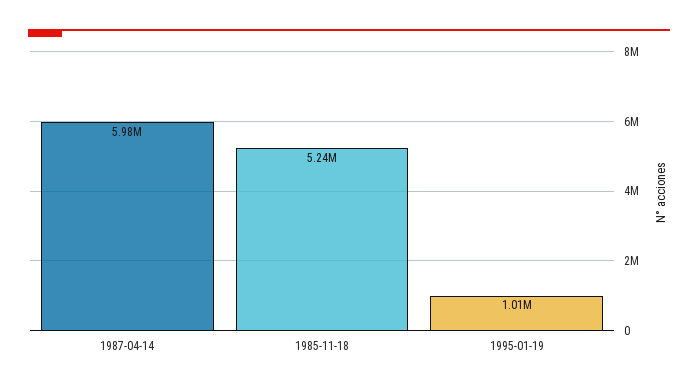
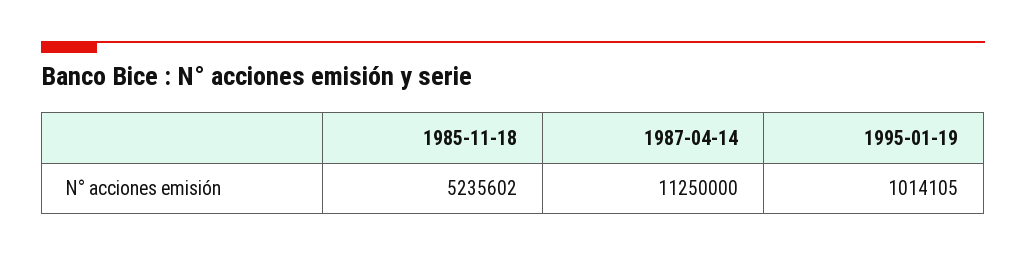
  {
-   "1987-04-14": 5980000,
+   "1987-04-14": 11250000,
    "1985-11-18": 5235602,
    "1995-01-19": 1014105
  }

